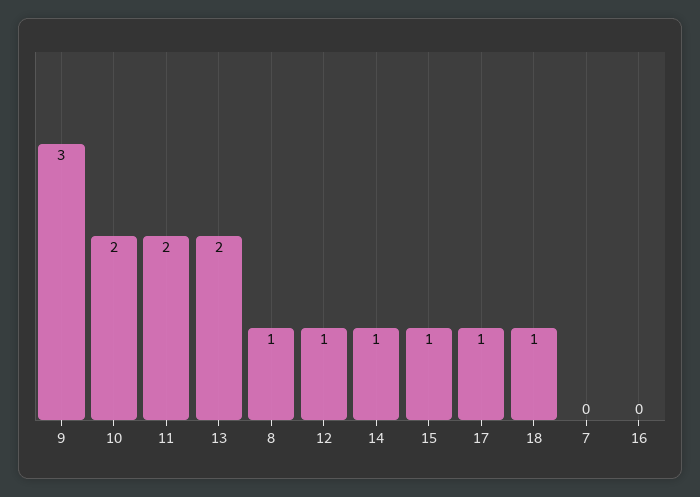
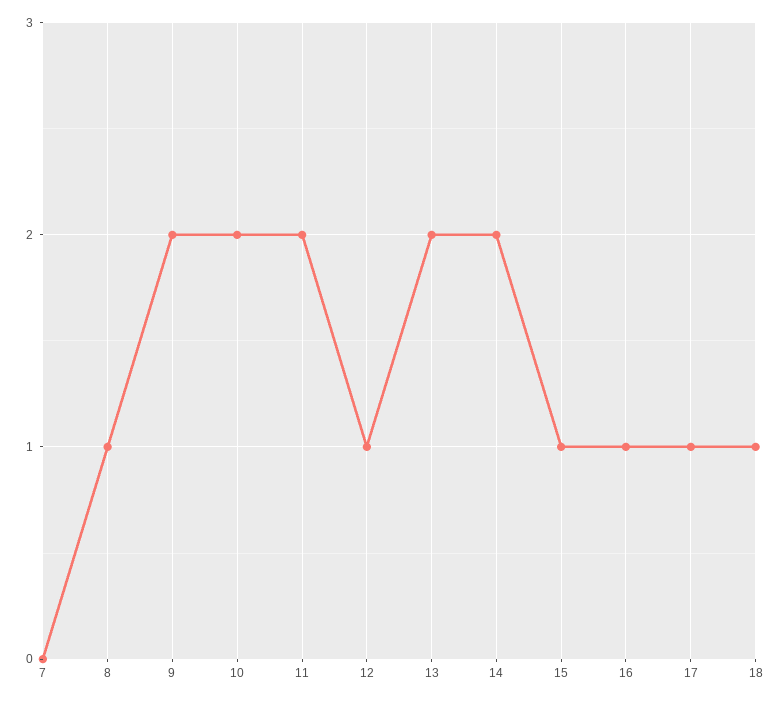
  {
-   "9": 3,
+   "9": 2,
    "10": 2,
    "11": 2,
    "13": 2,
    "8": 1,
    "12": 1,
-   "14": 1,
+   "14": 2,
    "15": 1,
    "17": 1,
    "18": 1,
    "7": 0,
-   "16": 0
+   "16": 1
  }

